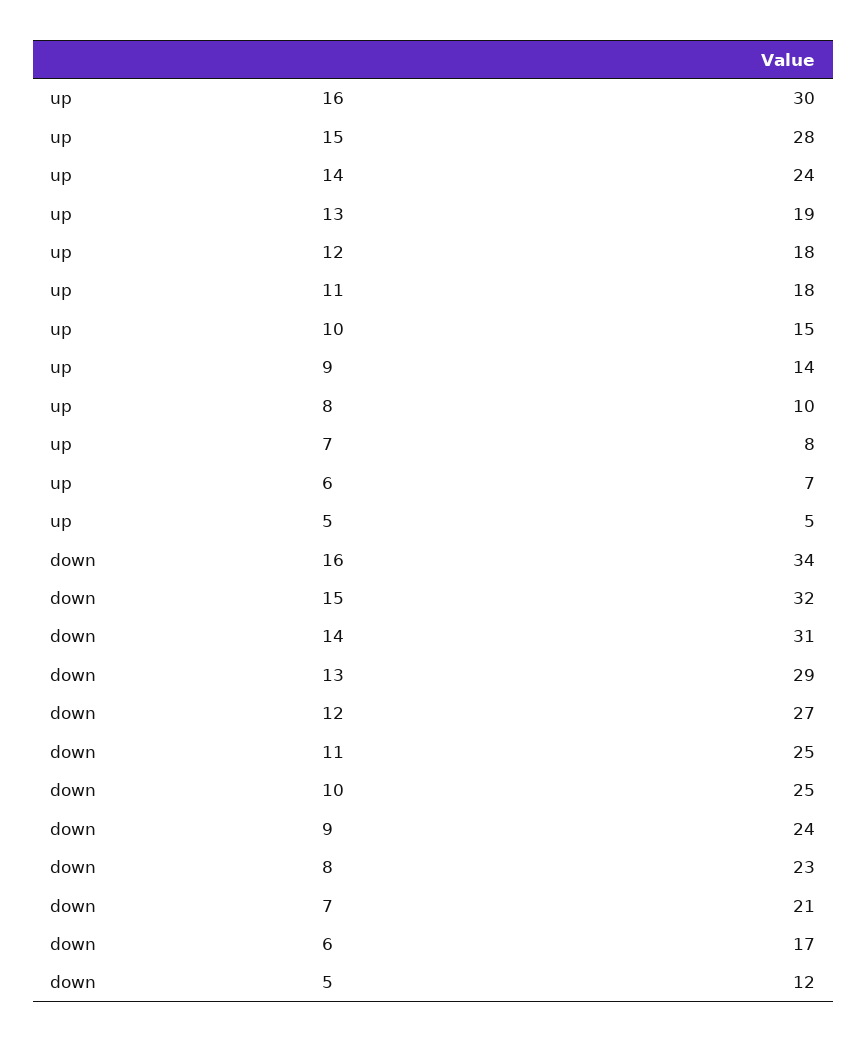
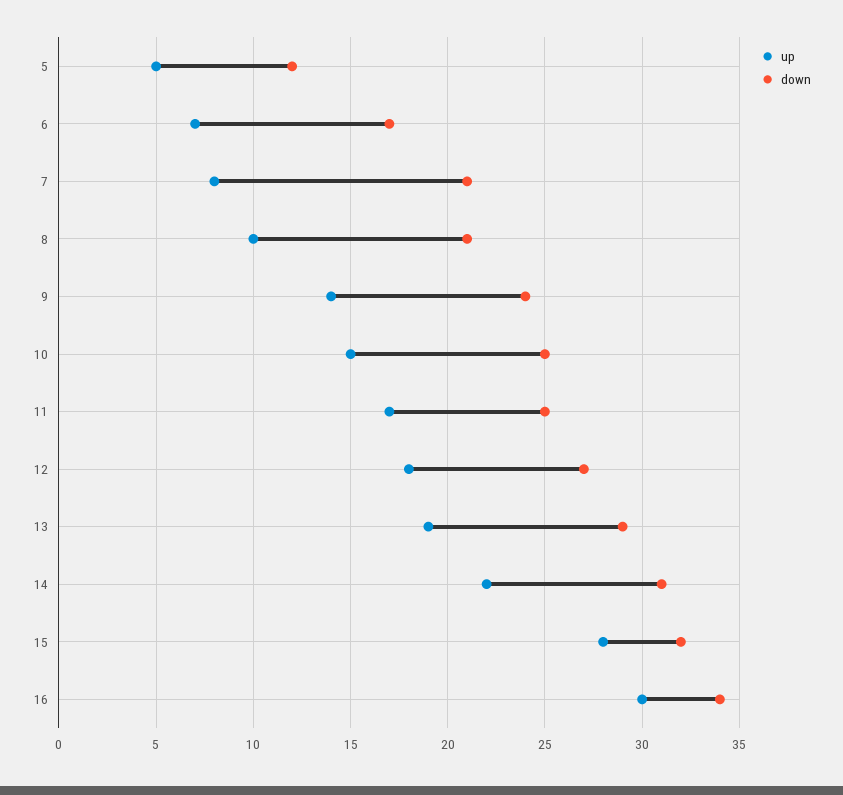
  {
    "up": {
      "16": 30,
      "15": 28,
-     "14": 24,
+     "14": 22,
      "13": 19,
      "12": 18,
-     "11": 18,
+     "11": 17,
      "10": 15,
      "9": 14,
      "8": 10,
      "7": 8,
      "6": 7,
      "5": 5
    },
    "down": {
      "16": 34,
      "15": 32,
      "14": 31,
      "13": 29,
      "12": 27,
      "11": 25,
      "10": 25,
      "9": 24,
-     "8": 23,
+     "8": 21,
      "7": 21,
      "6": 17,
      "5": 12
    }
  }

